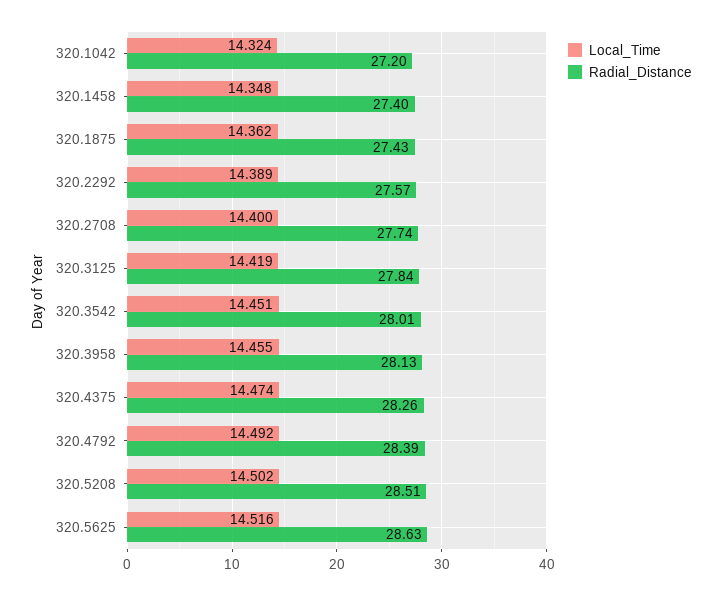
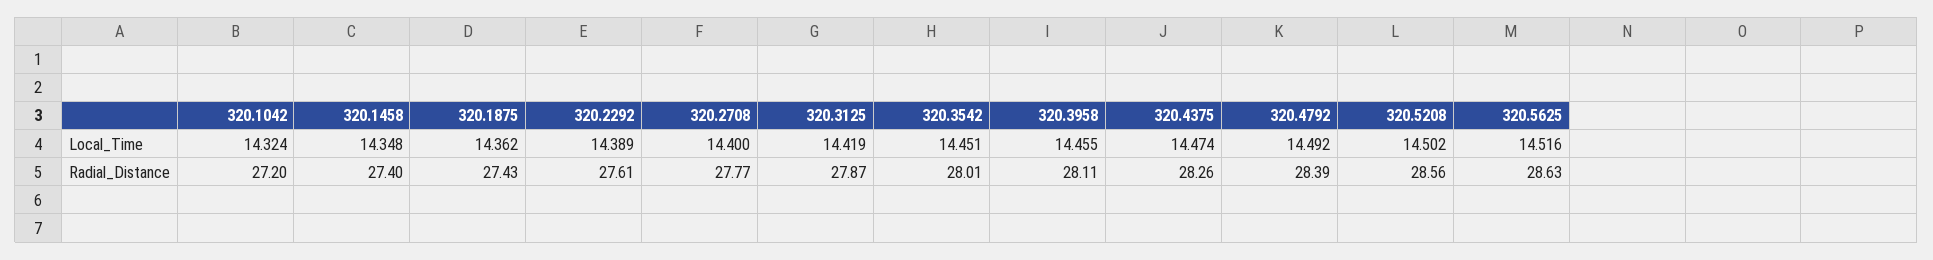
  {
    "Local_Time": {
      "320.1042": 14.324,
      "320.1458": 14.348,
      "320.1875": 14.362,
      "320.2292": 14.389,
      "320.2708": 14.4,
      "320.3125": 14.419,
      "320.3542": 14.451,
      "320.3958": 14.455,
      "320.4375": 14.474,
      "320.4792": 14.492,
      "320.5208": 14.502,
      "320.5625": 14.516
    },
    "Radial_Distance": {
      "320.1042": 27.2,
      "320.1458": 27.4,
      "320.1875": 27.43,
-     "320.2292": 27.57,
+     "320.2292": 27.61,
-     "320.2708": 27.74,
+     "320.2708": 27.77,
-     "320.3125": 27.84,
+     "320.3125": 27.87,
      "320.3542": 28.01,
-     "320.3958": 28.13,
+     "320.3958": 28.11,
      "320.4375": 28.26,
      "320.4792": 28.39,
-     "320.5208": 28.51,
+     "320.5208": 28.56,
      "320.5625": 28.63
    }
  }

